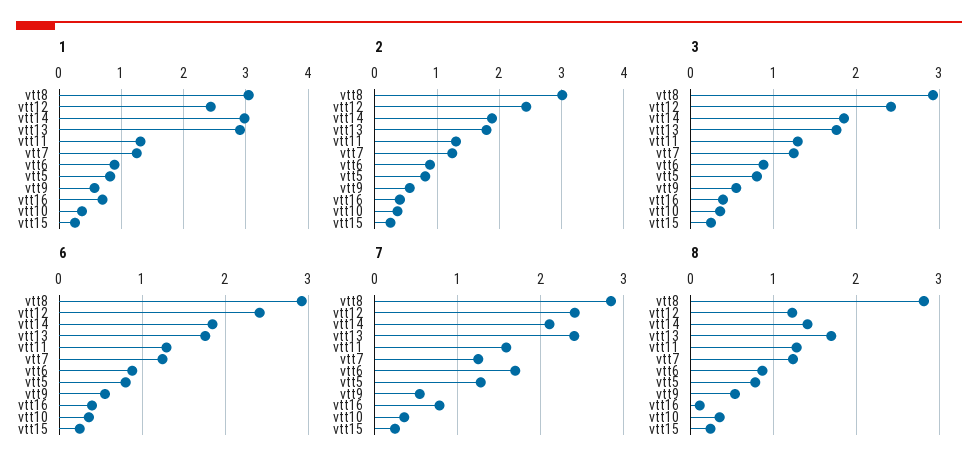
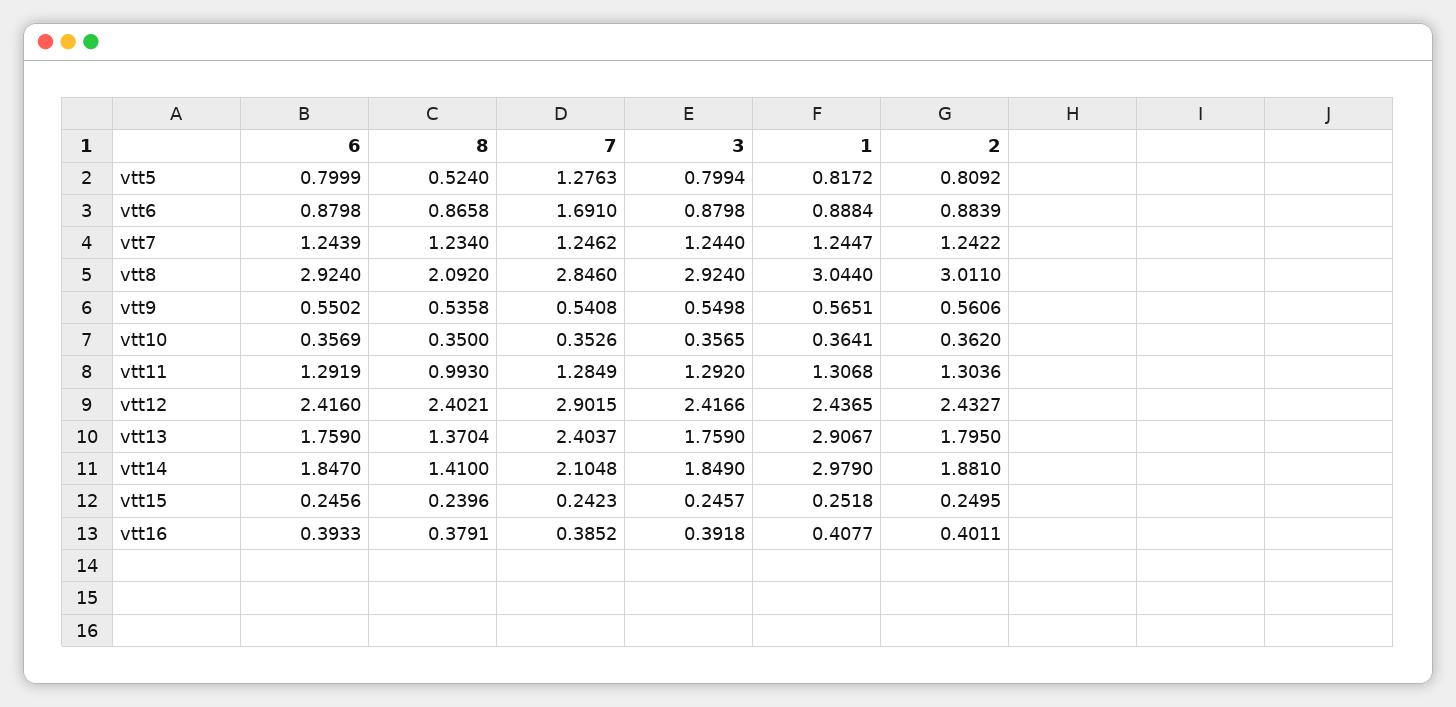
  {
    "1": {
      "vtt8": 3.044,
      "vtt12": 2.4365,
      "vtt14": 2.979,
      "vtt13": 2.9067,
      "vtt11": 1.3068,
      "vtt7": 1.2447,
      "vtt6": 0.8884,
      "vtt5": 0.8172,
      "vtt9": 0.5651,
-     "vtt16": 0.7,
+     "vtt16": 0.4077,
      "vtt10": 0.3641,
      "vtt15": 0.2518
    },
    "2": {
      "vtt8": 3.011,
      "vtt12": 2.4327,
      "vtt14": 1.881,
      "vtt13": 1.795,
      "vtt11": 1.3036,
      "vtt7": 1.2422,
      "vtt6": 0.8839,
      "vtt5": 0.8092,
      "vtt9": 0.5606,
      "vtt16": 0.4011,
      "vtt10": 0.362,
      "vtt15": 0.2495
    },
    "3": {
      "vtt8": 2.924,
      "vtt12": 2.4166,
      "vtt14": 1.849,
      "vtt13": 1.759,
      "vtt11": 1.292,
      "vtt7": 1.244,
      "vtt6": 0.8798,
      "vtt5": 0.7994,
      "vtt9": 0.5498,
      "vtt16": 0.3918,
      "vtt10": 0.3565,
      "vtt15": 0.2457
    },
    "6": {
      "vtt8": 2.924,
      "vtt12": 2.416,
      "vtt14": 1.847,
      "vtt13": 1.759,
      "vtt11": 1.2919,
      "vtt7": 1.2439,
      "vtt6": 0.8798,
      "vtt5": 0.7999,
      "vtt9": 0.5502,
      "vtt16": 0.3933,
      "vtt10": 0.3569,
      "vtt15": 0.2456
    },
    "7": {
      "vtt8": 2.846,
-     "vtt12": 2.4,
+     "vtt12": 2.9015,
      "vtt14": 2.1048,
      "vtt13": 2.4037,
-     "vtt11": 1.6,
+     "vtt11": 1.2849,
      "vtt7": 1.2462,
      "vtt6": 1.691,
      "vtt5": 1.2763,
      "vtt9": 0.5408,
-     "vtt16": 0.8,
+     "vtt16": 0.3852,
      "vtt10": 0.3526,
      "vtt15": 0.2423
    },
    "8": {
-     "vtt8": 2.8,
+     "vtt8": 2.092,
-     "vtt12": 1.2,
+     "vtt12": 2.4021,
      "vtt14": 1.41,
-     "vtt13": 1.7,
+     "vtt13": 1.3704,
-     "vtt11": 1.3,
+     "vtt11": 0.993,
      "vtt7": 1.234,
      "vtt6": 0.8658,
-     "vtt5": 0.8,
+     "vtt5": 0.524,
      "vtt9": 0.5358,
-     "vtt16": 0.1,
+     "vtt16": 0.3791,
      "vtt10": 0.35,
      "vtt15": 0.2396
    }
  }

